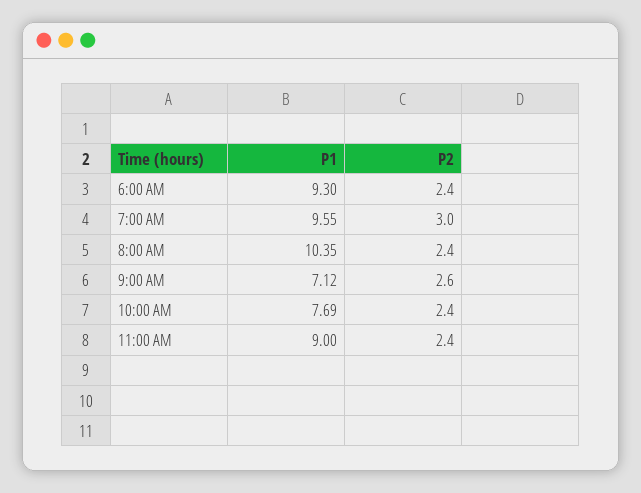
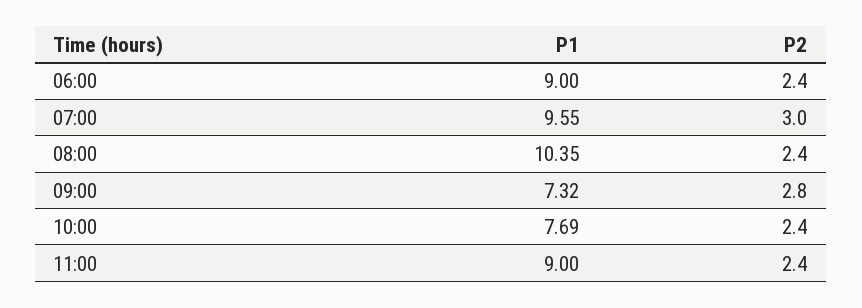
  {
    "P1": {
-     "6:00 AM": 9.3,
+     "6:00 AM": 9,
      "7:00 AM": 9.55,
      "8:00 AM": 10.35,
-     "9:00 AM": 7.12,
+     "9:00 AM": 7.32,
      "10:00 AM": 7.69,
      "11:00 AM": 9
    },
    "P2": {
      "6:00 AM": 2.4,
      "7:00 AM": 3,
      "8:00 AM": 2.4,
-     "9:00 AM": 2.6,
+     "9:00 AM": 2.8,
      "10:00 AM": 2.4,
      "11:00 AM": 2.4
    }
  }

